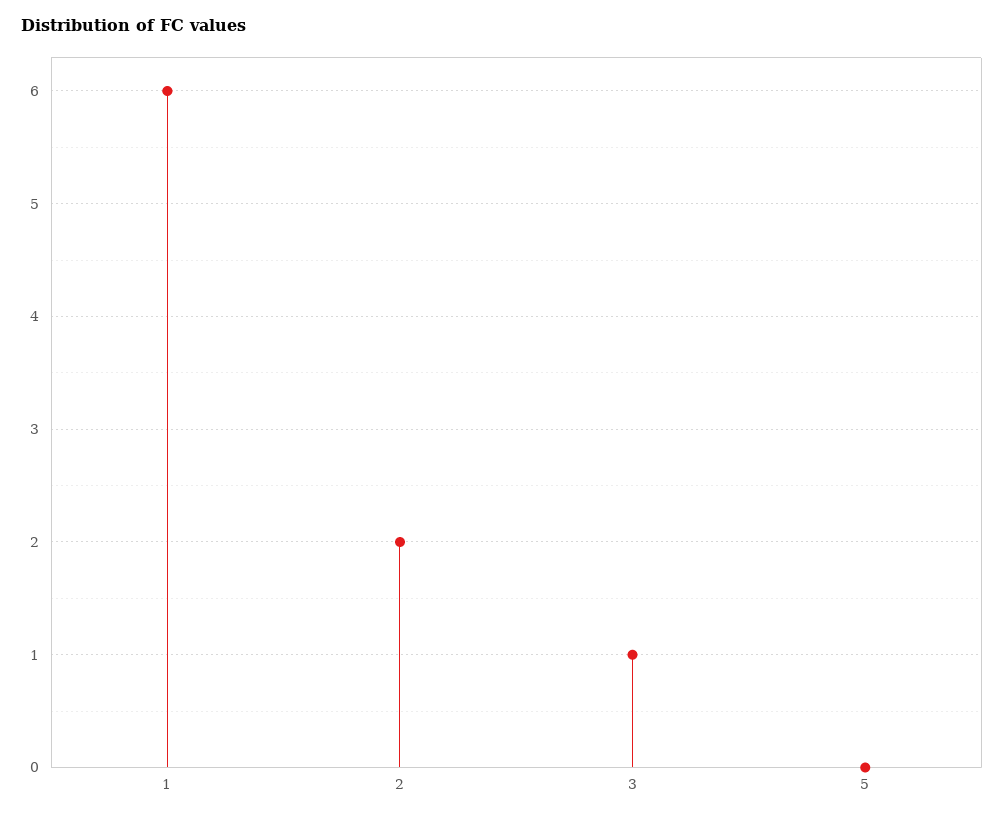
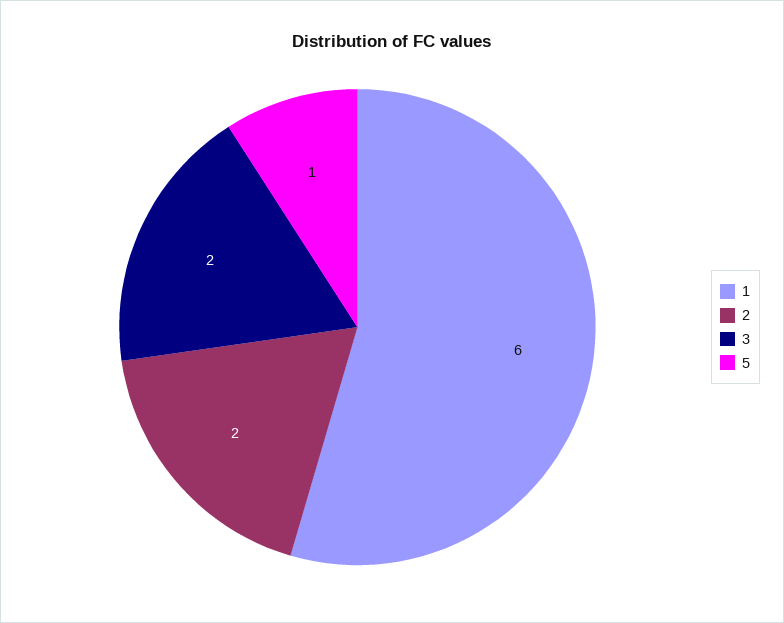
  {
    "1": 6,
    "2": 2,
-   "3": 1,
+   "3": 2,
-   "5": 0
+   "5": 1
  }

